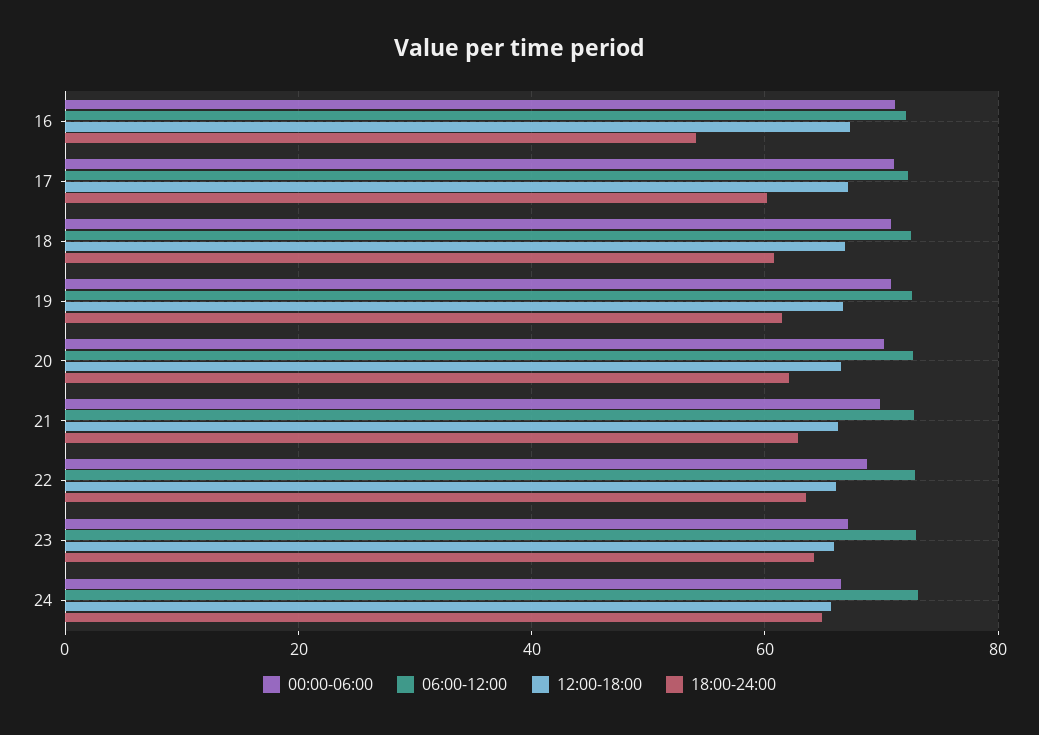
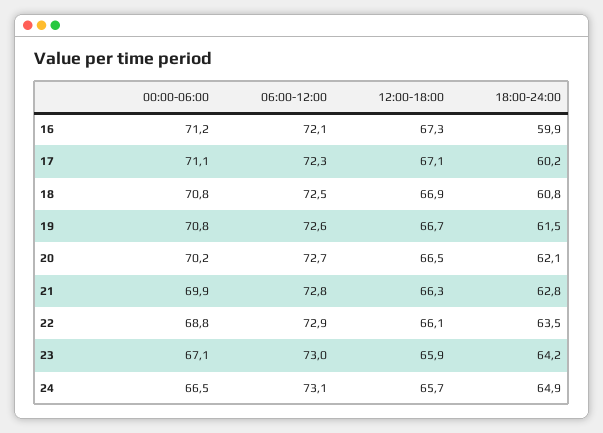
  {
    "00:00-06:00": {
      "16": 71.2,
      "17": 71.1,
      "18": 70.8,
      "19": 70.8,
      "20": 70.2,
      "21": 69.9,
      "22": 68.8,
      "23": 67.1,
      "24": 66.5
    },
    "06:00-12:00": {
      "16": 72.1,
      "17": 72.3,
      "18": 72.5,
      "19": 72.6,
      "20": 72.7,
      "21": 72.8,
      "22": 72.9,
      "23": 73,
      "24": 73.1
    },
    "12:00-18:00": {
      "16": 67.3,
      "17": 67.1,
      "18": 66.9,
      "19": 66.7,
      "20": 66.5,
      "21": 66.3,
      "22": 66.1,
      "23": 65.9,
      "24": 65.7
    },
    "18:00-24:00": {
-     "16": 54,
+     "16": 59.9,
      "17": 60.2,
      "18": 60.8,
      "19": 61.5,
      "20": 62.1,
      "21": 62.8,
      "22": 63.5,
      "23": 64.2,
      "24": 64.9
    }
  }

